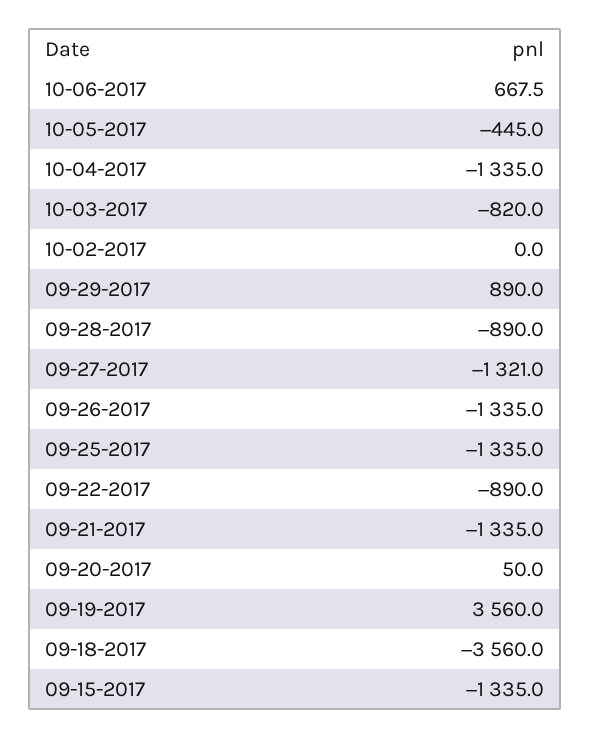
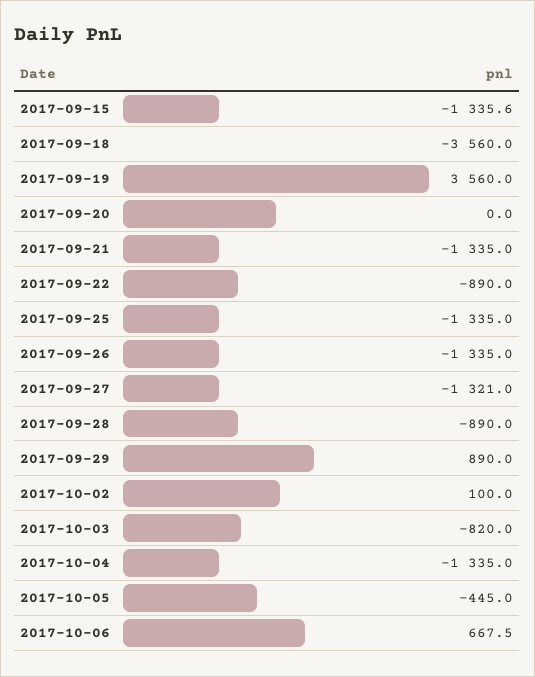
  {
    "10-06-2017": 667.5,
    "10-05-2017": -445,
    "10-04-2017": -1335,
    "10-03-2017": -820,
-   "10-02-2017": 0,
+   "10-02-2017": 100,
    "09-29-2017": 890,
    "09-28-2017": -890,
    "09-27-2017": -1321,
    "09-26-2017": -1335,
    "09-25-2017": -1335,
    "09-22-2017": -890,
    "09-21-2017": -1335,
-   "09-20-2017": 50,
+   "09-20-2017": 0,
    "09-19-2017": 3560,
    "09-18-2017": -3560,
-   "09-15-2017": -1335
+   "09-15-2017": -1335.6
  }

